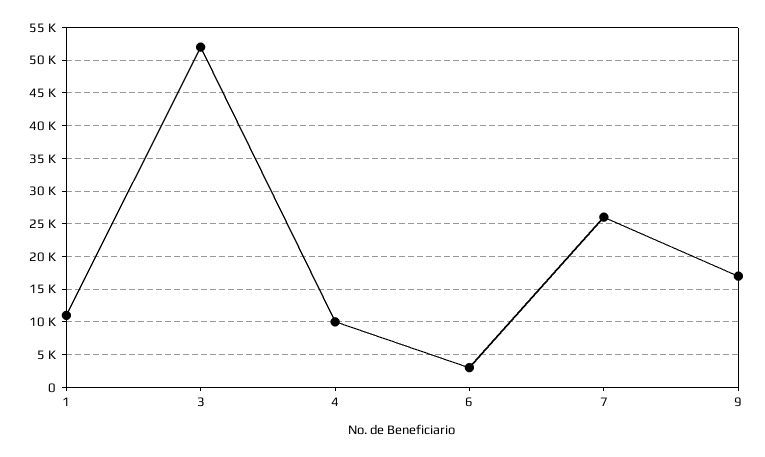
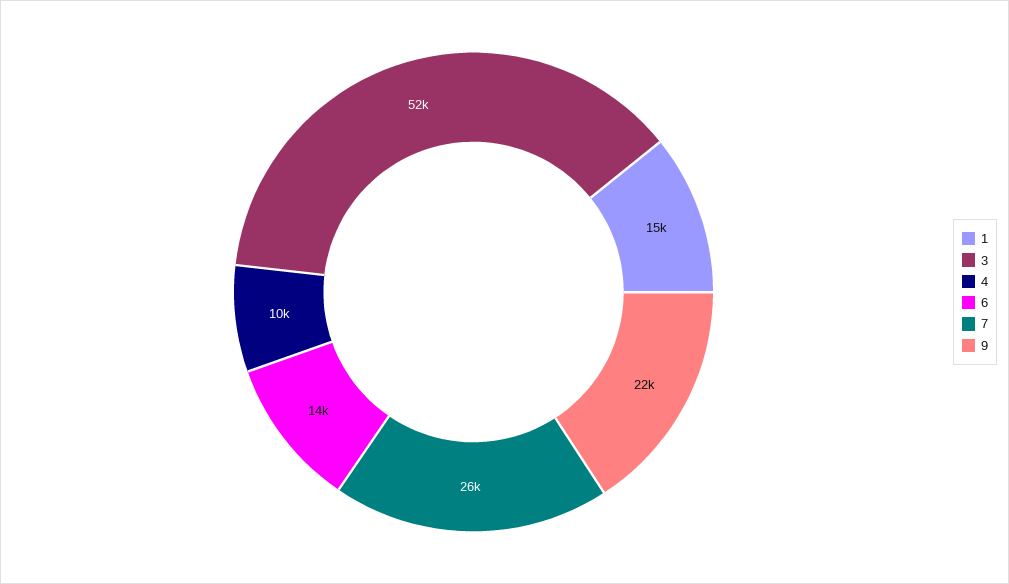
  {
-   "1": 11000,
+   "1": 15000,
    "3": 52000,
    "4": 10000,
-   "6": 3000,
+   "6": 14000,
    "7": 26000,
-   "9": 17000
+   "9": 22000
  }

